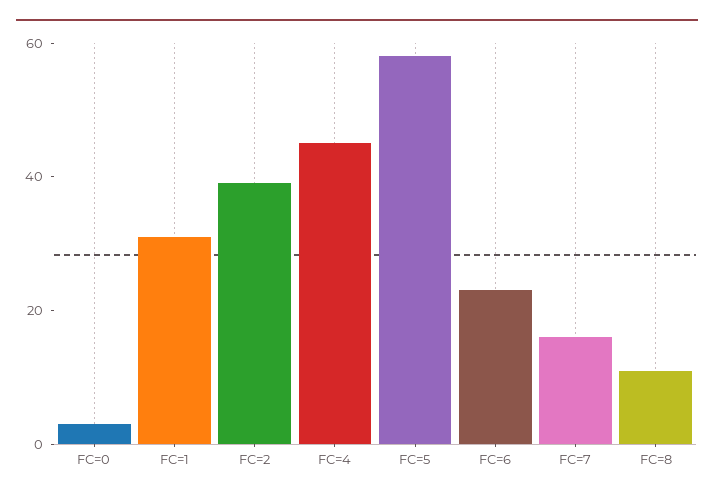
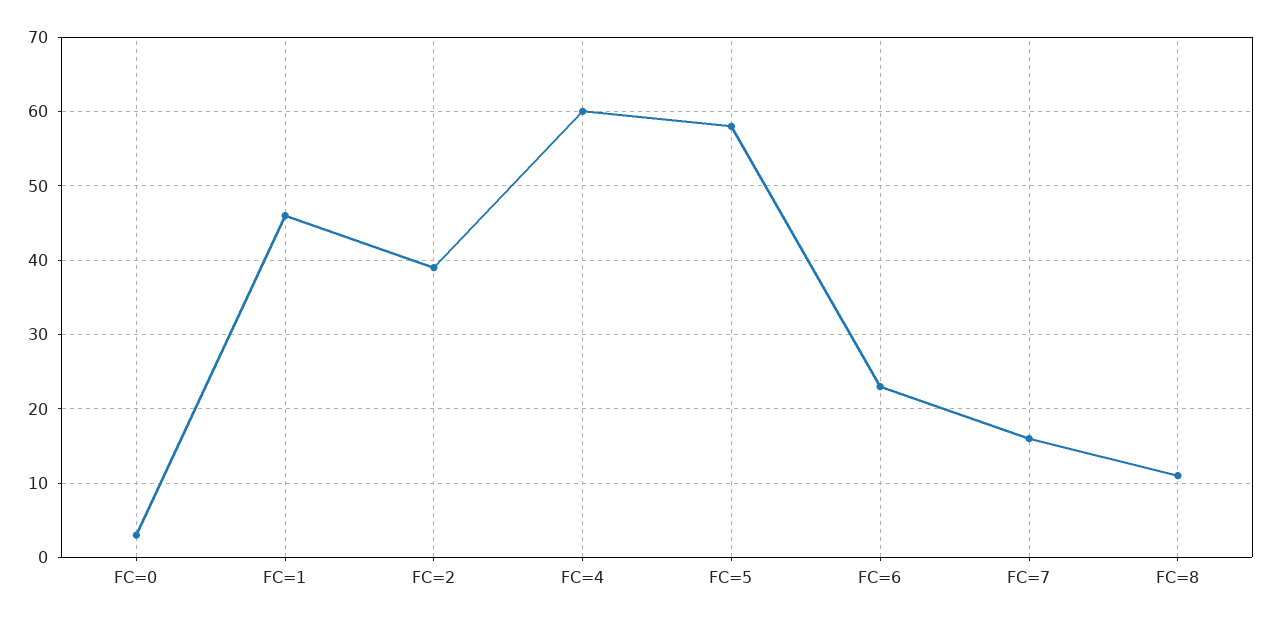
  {
    "FC=0": 3,
-   "FC=1": 30,
+   "FC=1": 46,
    "FC=2": 39,
-   "FC=4": 45,
+   "FC=4": 60,
    "FC=5": 58,
    "FC=6": 23,
    "FC=7": 16,
    "FC=8": 11
  }

